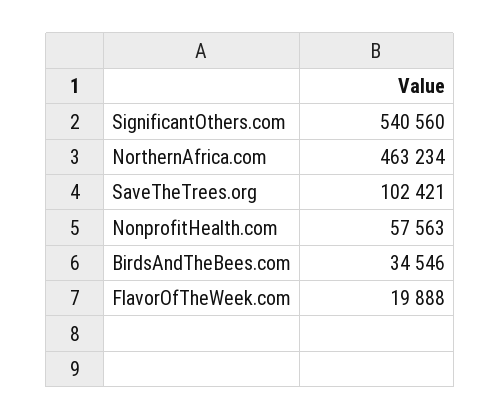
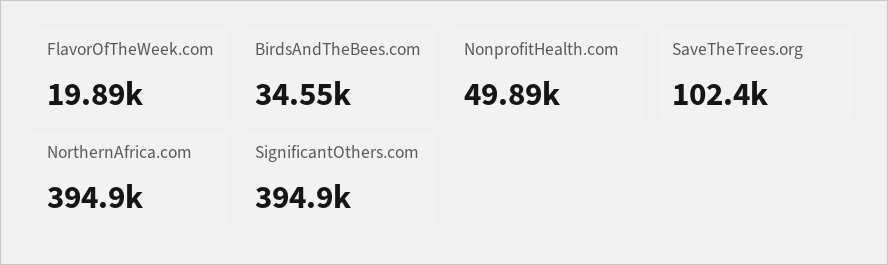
  {
-   "SignificantOthers.com": 540560,
+   "SignificantOthers.com": 394900,
-   "NorthernAfrica.com": 463234,
+   "NorthernAfrica.com": 394900,
    "SaveTheTrees.org": 102421,
-   "NonprofitHealth.com": 57563,
+   "NonprofitHealth.com": 49890,
    "BirdsAndTheBees.com": 34546,
    "FlavorOfTheWeek.com": 19888
  }

